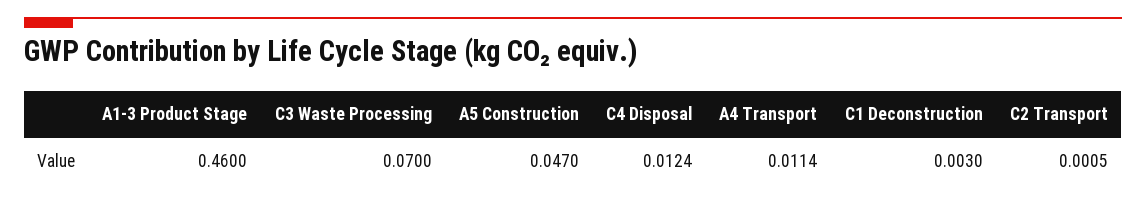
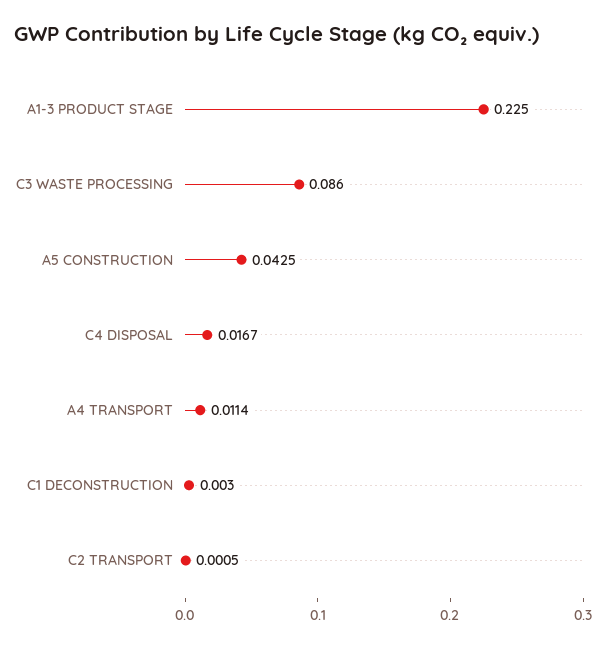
  {
-   "A1-3 Product Stage": 0.46,
+   "A1-3 Product Stage": 0.225,
-   "C3 Waste Processing": 0.07,
+   "C3 Waste Processing": 0.086,
-   "A5 Construction": 0.047,
+   "A5 Construction": 0.0425,
-   "C4 Disposal": 0.0124,
+   "C4 Disposal": 0.0167,
    "A4 Transport": 0.0114,
    "C1 Deconstruction": 0.003,
    "C2 Transport": 0.0005
  }

